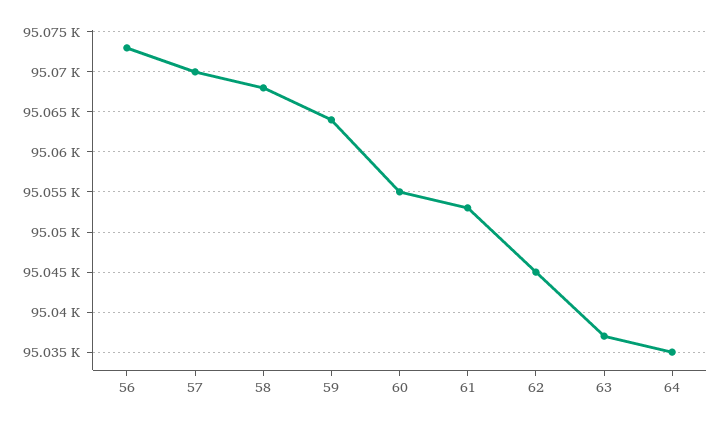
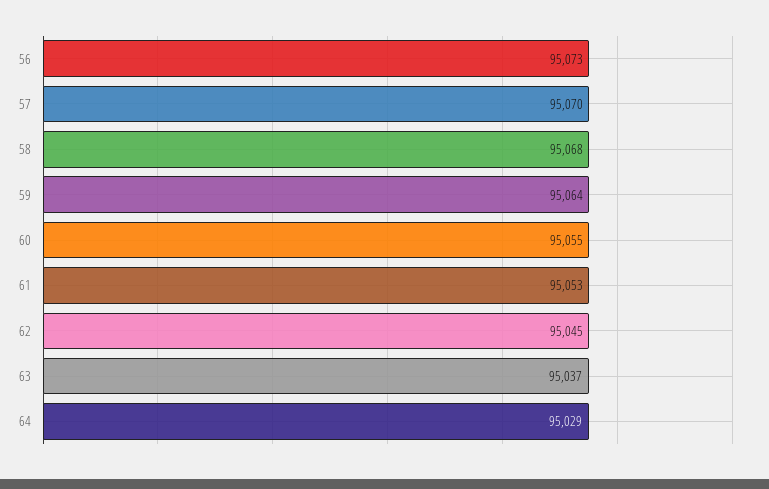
  {
    "56": 95073,
    "57": 95070,
    "58": 95068,
    "59": 95064,
    "60": 95055,
    "61": 95053,
    "62": 95045,
    "63": 95037,
-   "64": 95035
+   "64": 95029
  }

